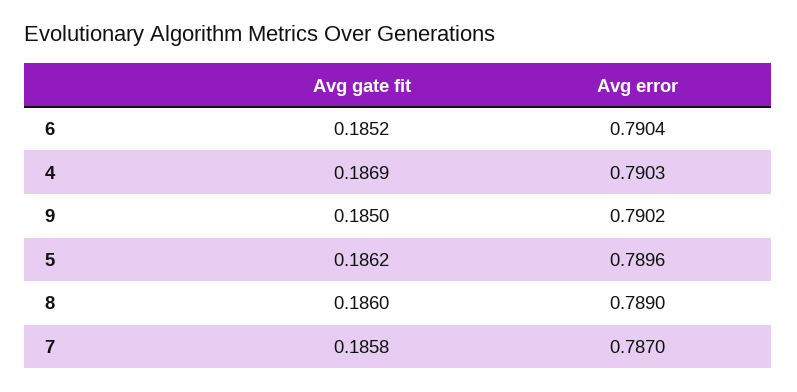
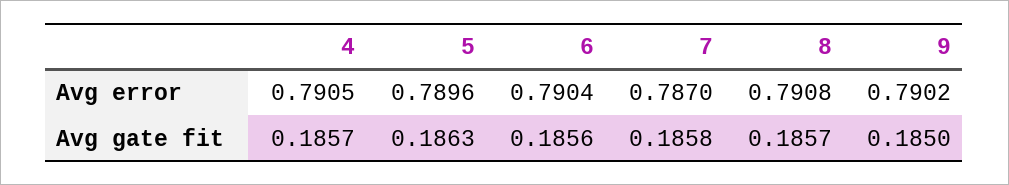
  {
    "Avg gate fit": {
-     "6": 0.1852,
+     "6": 0.1856,
-     "4": 0.1869,
+     "4": 0.1857,
      "9": 0.185,
-     "5": 0.1862,
+     "5": 0.1863,
-     "8": 0.186,
+     "8": 0.1857,
      "7": 0.1858
    },
    "Avg error": {
      "6": 0.7904,
-     "4": 0.7903,
+     "4": 0.7905,
      "9": 0.7902,
      "5": 0.7896,
-     "8": 0.789,
+     "8": 0.7908,
      "7": 0.787
    }
  }

